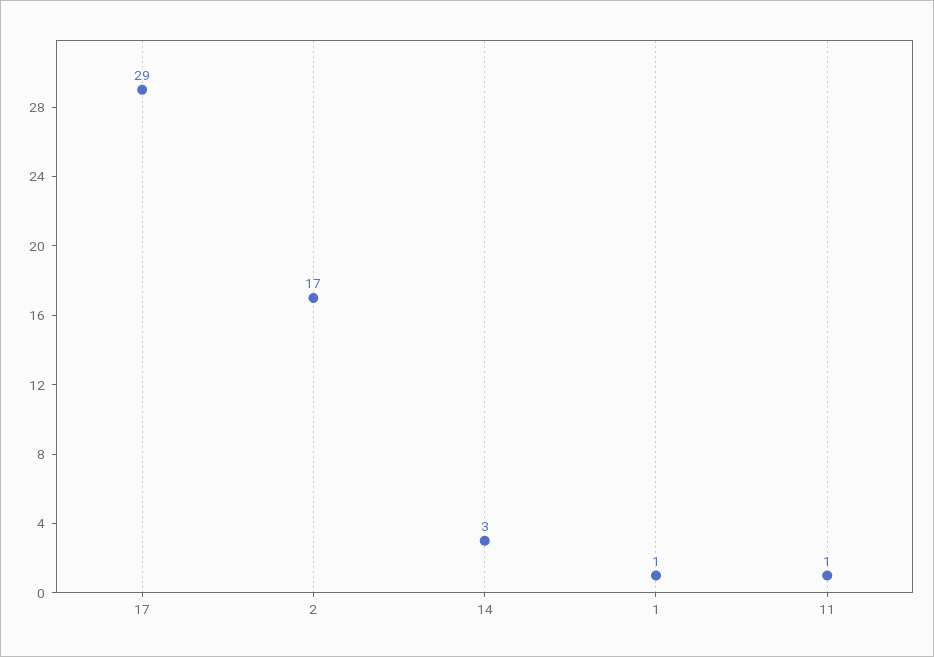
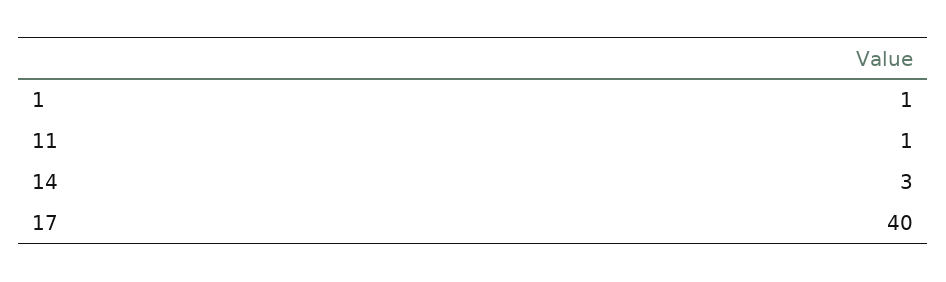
  {
-   "17": 29,
+   "17": 40,
-   "2": 17,
    "14": 3,
    "1": 1,
    "11": 1
  }

